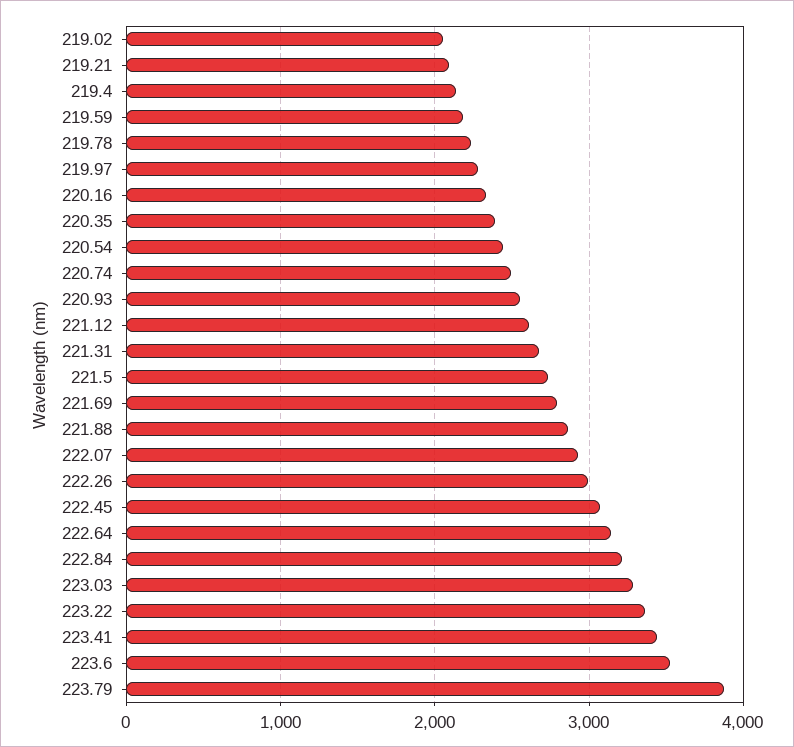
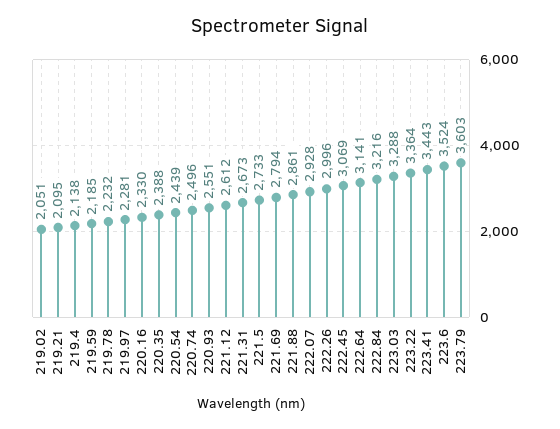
  {
    "219.02": 2051,
    "219.21": 2095,
    "219.4": 2138,
    "219.59": 2185,
    "219.78": 2232,
    "219.97": 2281,
    "220.16": 2330,
    "220.35": 2388,
    "220.54": 2439,
    "220.74": 2496,
    "220.93": 2551,
    "221.12": 2612,
    "221.31": 2673,
    "221.5": 2733,
    "221.69": 2794,
    "221.88": 2861,
    "222.07": 2928,
    "222.26": 2996,
    "222.45": 3069,
    "222.64": 3141,
    "222.84": 3216,
    "223.03": 3288,
    "223.22": 3364,
    "223.41": 3443,
    "223.6": 3524,
-   "223.79": 3900
+   "223.79": 3603
  }

